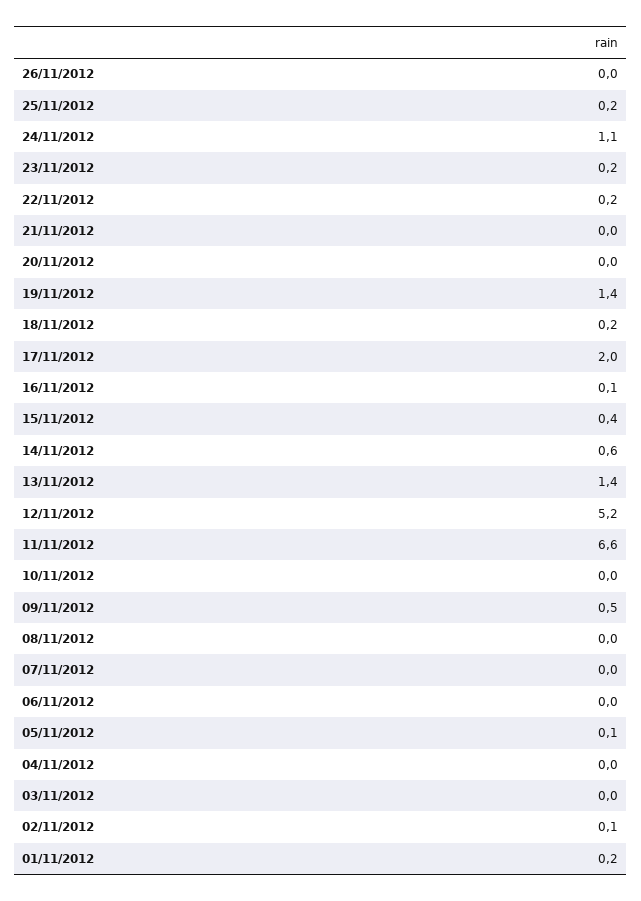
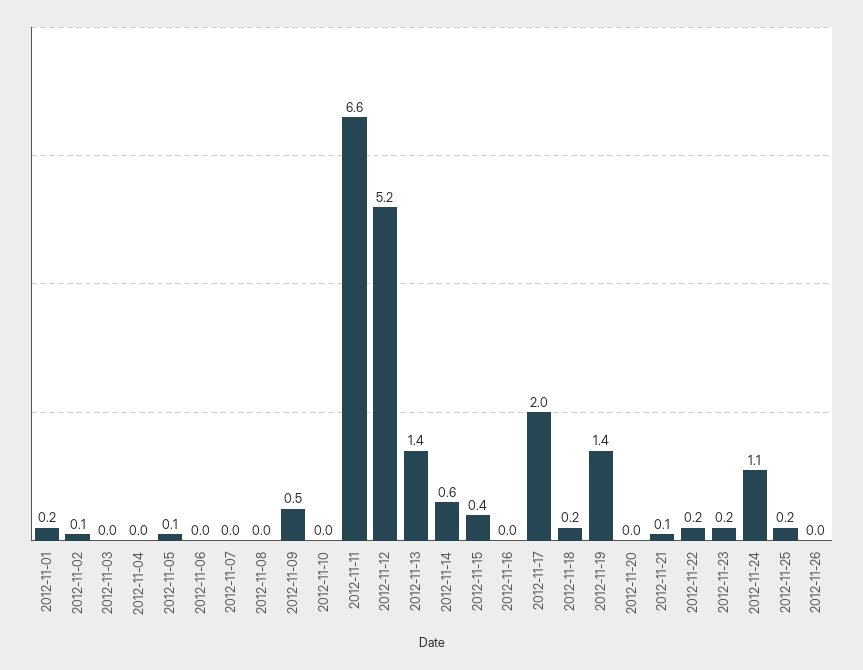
  {
    "26/11/2012": 0,
    "25/11/2012": 0.2,
    "24/11/2012": 1.1,
    "23/11/2012": 0.2,
    "22/11/2012": 0.2,
-   "21/11/2012": 0,
+   "21/11/2012": 0.1,
    "20/11/2012": 0,
    "19/11/2012": 1.4,
    "18/11/2012": 0.2,
    "17/11/2012": 2,
-   "16/11/2012": 0.1,
+   "16/11/2012": 0,
    "15/11/2012": 0.4,
    "14/11/2012": 0.6,
    "13/11/2012": 1.4,
    "12/11/2012": 5.2,
    "11/11/2012": 6.6,
    "10/11/2012": 0,
    "09/11/2012": 0.5,
    "08/11/2012": 0,
    "07/11/2012": 0,
    "06/11/2012": 0,
    "05/11/2012": 0.1,
    "04/11/2012": 0,
    "03/11/2012": 0,
    "02/11/2012": 0.1,
    "01/11/2012": 0.2
  }

